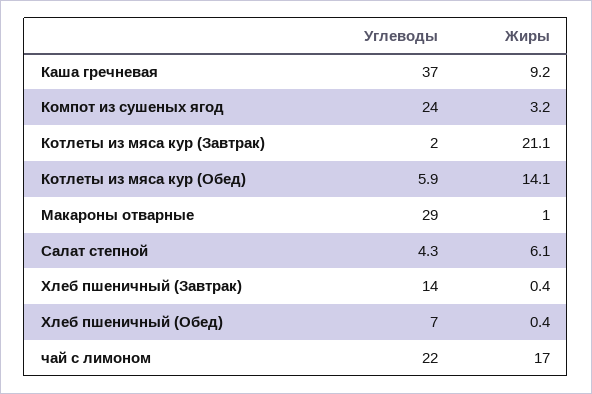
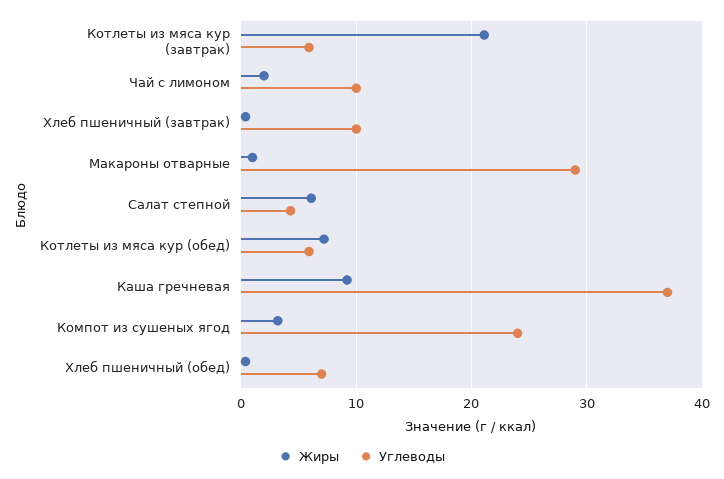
  {
    "Углеводы": {
      "Каша гречневая": 37,
      "Компот из сушеных ягод": 24,
-     "Котлеты из мяса кур (Завтрак)": 2,
+     "Котлеты из мяса кур (Завтрак)": 6,
      "Котлеты из мяса кур (Обед)": 5.9,
      "Макароны отварные": 29,
      "Салат степной": 4.3,
-     "Хлеб пшеничный (Завтрак)": 14,
+     "Хлеб пшеничный (Завтрак)": 10,
      "Хлеб пшеничный (Обед)": 7,
-     "чай с лимоном": 22
+     "чай с лимоном": 10
    },
    "Жиры": {
      "Каша гречневая": 9.2,
      "Компот из сушеных ягод": 3.2,
      "Котлеты из мяса кур (Завтрак)": 21.1,
-     "Котлеты из мяса кур (Обед)": 14.1,
+     "Котлеты из мяса кур (Обед)": 7,
      "Макароны отварные": 1,
      "Салат степной": 6.1,
      "Хлеб пшеничный (Завтрак)": 0.4,
      "Хлеб пшеничный (Обед)": 0.4,
-     "чай с лимоном": 17
+     "чай с лимоном": 2
    }
  }

